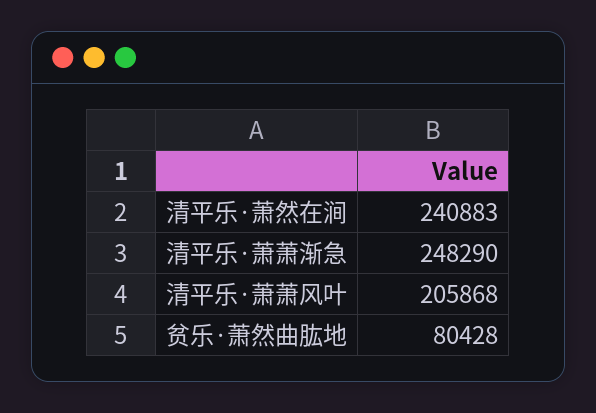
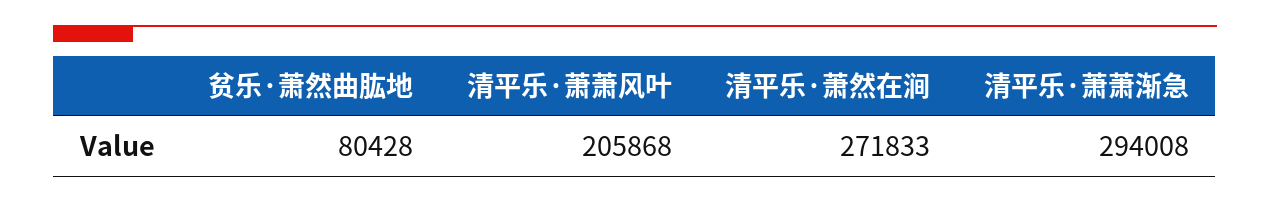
  {
-   "清平乐·萧然在涧": 240883,
+   "清平乐·萧然在涧": 271833,
-   "清平乐·萧萧渐急": 248290,
+   "清平乐·萧萧渐急": 294008,
    "清平乐·萧萧风叶": 205868,
    "贫乐·萧然曲肱地": 80428
  }

